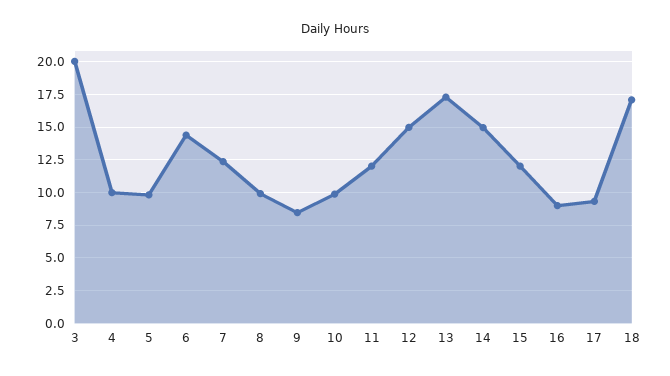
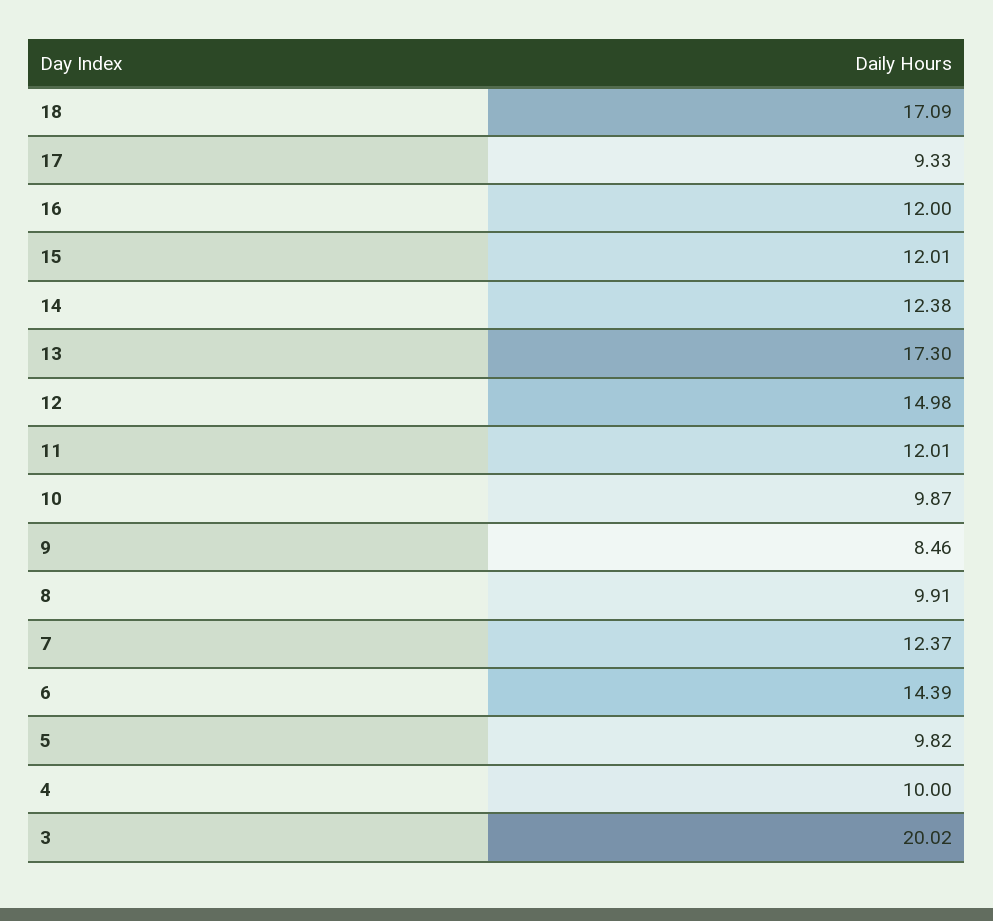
  {
    "3": 20.02,
    "4": 10,
    "5": 9.82,
    "6": 14.39,
    "7": 12.37,
    "8": 9.91,
    "9": 8.46,
    "10": 9.87,
    "11": 12.01,
    "12": 14.98,
    "13": 17.3,
-   "14": 15,
+   "14": 12.38,
    "15": 12.01,
-   "16": 9,
+   "16": 12,
    "17": 9.33,
    "18": 17.09
  }

